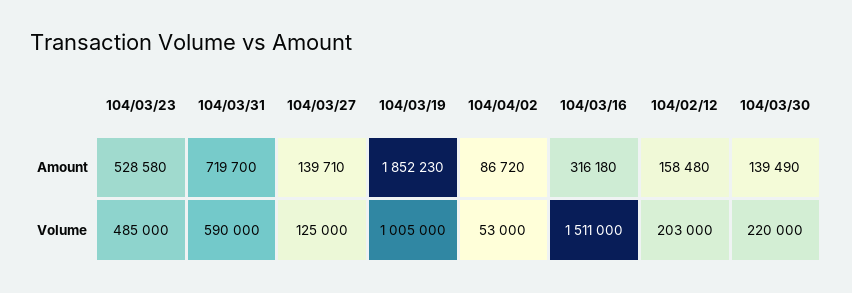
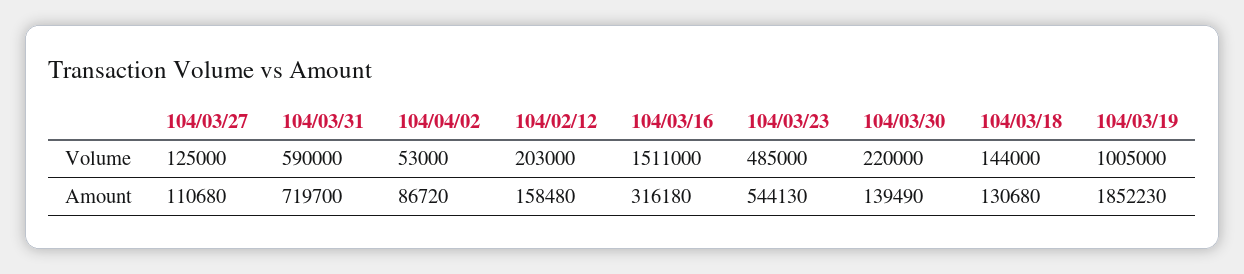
  {
    "104/03/23": {
-     "Amount": 528580,
+     "Amount": 544130,
      "Volume": 485000
    },
    "104/03/31": {
      "Amount": 719700,
      "Volume": 590000
    },
    "104/03/27": {
-     "Amount": 139710,
+     "Amount": 110680,
      "Volume": 125000
    },
    "104/03/19": {
      "Amount": 1852230,
      "Volume": 1005000
    },
    "104/04/02": {
      "Amount": 86720,
      "Volume": 53000
    },
    "104/03/16": {
      "Amount": 316180,
      "Volume": 1511000
    },
    "104/02/12": {
      "Amount": 158480,
      "Volume": 203000
    },
    "104/03/30": {
      "Amount": 139490,
      "Volume": 220000
-   }
+   },
+   "104/03/18": {
+     "Volume": 144000,
+     "Amount": 130680
+   }
  }

